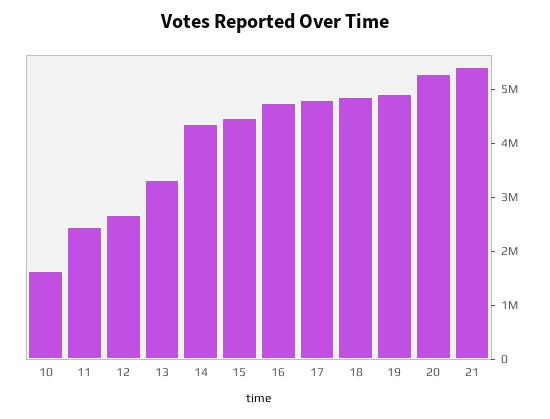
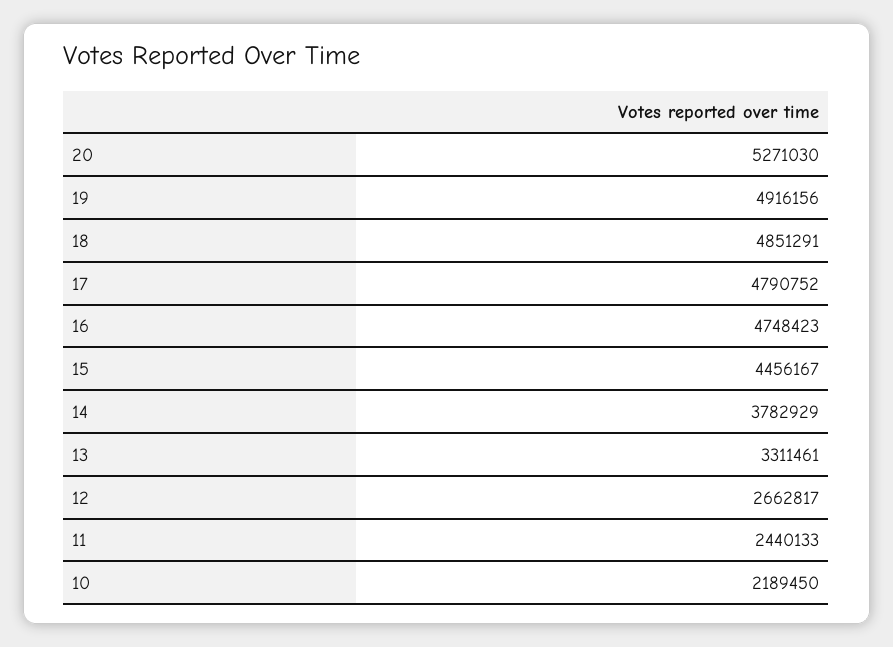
  {
-   "10": 1600000,
+   "10": 2189450,
    "11": 2440133,
    "12": 2662817,
    "13": 3311461,
-   "14": 4400000,
+   "14": 3782929,
    "15": 4456167,
    "16": 4748423,
    "17": 4790752,
    "18": 4851291,
    "19": 4916156,
-   "20": 5271030,
+   "20": 5271030
-   "21": 5400000
  }

